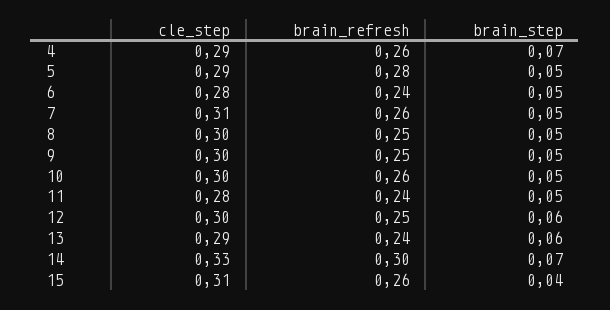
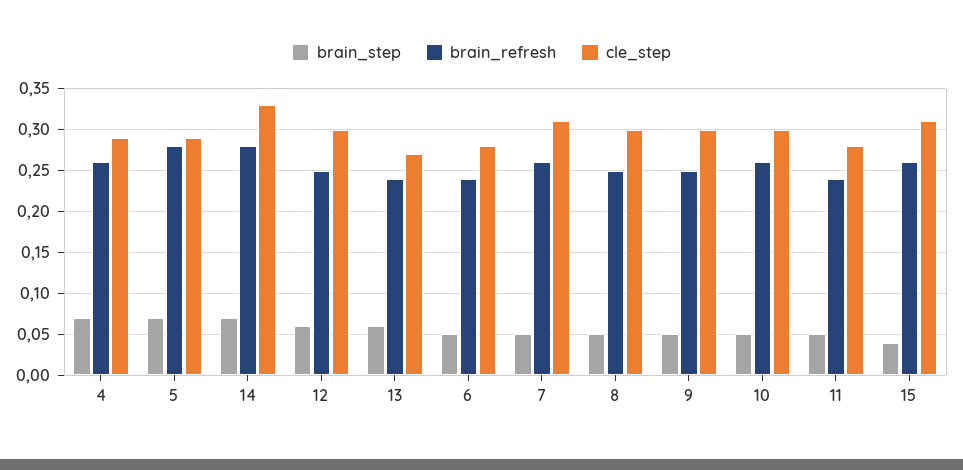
  {
    "cle_step": {
      "4": 0.29,
      "5": 0.29,
      "6": 0.28,
      "7": 0.31,
      "8": 0.3,
      "9": 0.3,
      "10": 0.3,
      "11": 0.28,
      "12": 0.3,
-     "13": 0.29,
+     "13": 0.27,
      "14": 0.33,
      "15": 0.31
    },
    "brain_refresh": {
      "4": 0.26,
      "5": 0.28,
      "6": 0.24,
      "7": 0.26,
      "8": 0.25,
      "9": 0.25,
      "10": 0.26,
      "11": 0.24,
      "12": 0.25,
      "13": 0.24,
-     "14": 0.3,
+     "14": 0.28,
      "15": 0.26
    },
    "brain_step": {
      "4": 0.07,
-     "5": 0.05,
+     "5": 0.07,
      "6": 0.05,
      "7": 0.05,
      "8": 0.05,
      "9": 0.05,
      "10": 0.05,
      "11": 0.05,
      "12": 0.06,
      "13": 0.06,
      "14": 0.07,
      "15": 0.04
    }
  }

